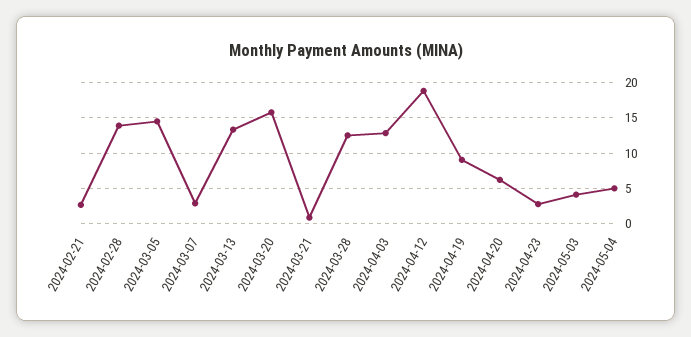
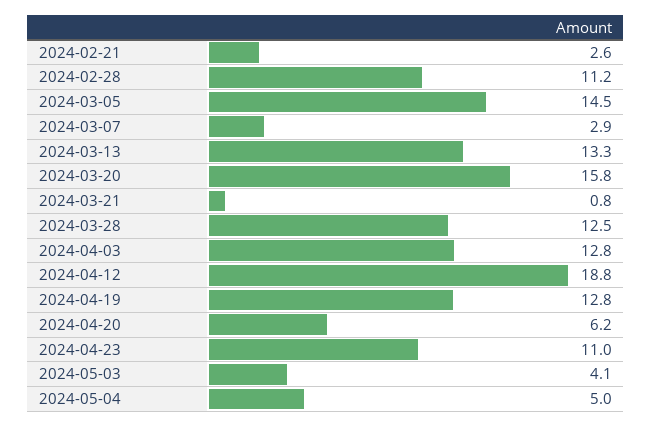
  {
    "2024-02-21": 2.6,
-   "2024-02-28": 14,
+   "2024-02-28": 11.2,
    "2024-03-05": 14.5,
    "2024-03-07": 2.9,
    "2024-03-13": 13.3,
    "2024-03-20": 15.8,
    "2024-03-21": 0.8,
    "2024-03-28": 12.5,
    "2024-04-03": 12.8,
    "2024-04-12": 18.8,
-   "2024-04-19": 9,
+   "2024-04-19": 12.8,
    "2024-04-20": 6.2,
-   "2024-04-23": 3,
+   "2024-04-23": 11,
    "2024-05-03": 4.1,
    "2024-05-04": 5
  }

